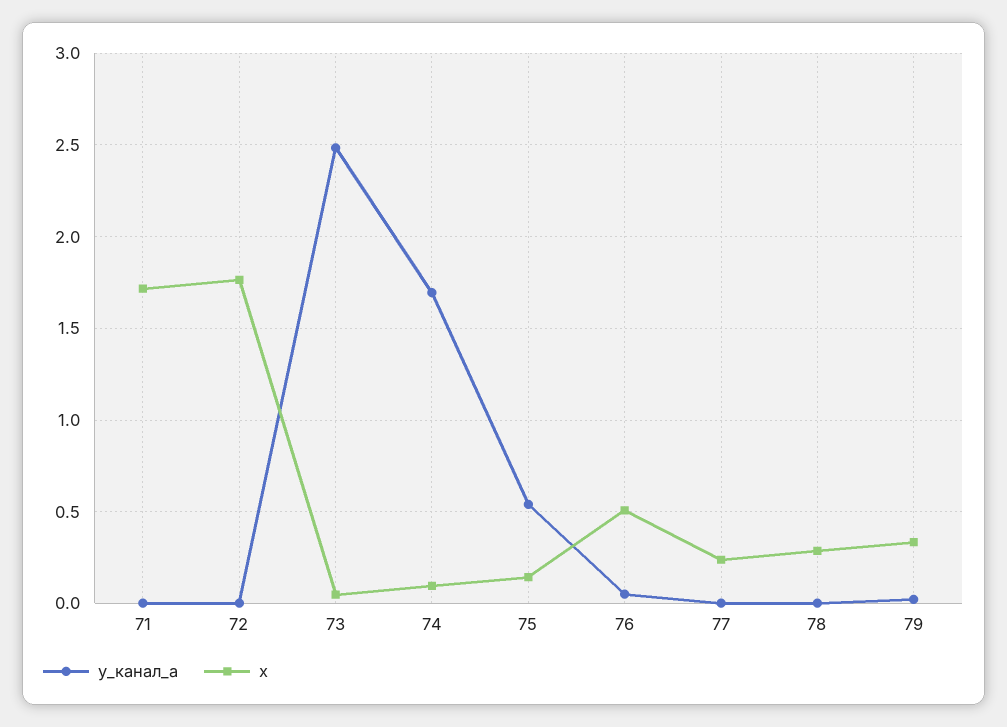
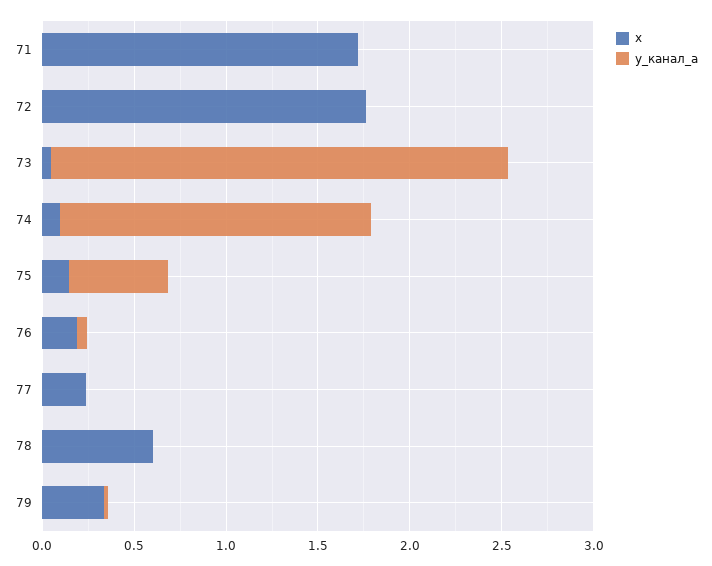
  {
    "y_канал_a": {
      "71": 0,
      "72": 0,
      "73": 2.5,
      "74": 1.7,
      "75": 0.55,
      "76": 0.05,
      "77": 0,
      "78": 0,
      "79": 0
    },
    "x": {
      "71": 1.7,
      "72": 1.75,
      "73": 0.05,
      "74": 0.1,
      "75": 0.15,
-     "76": 0.5,
+     "76": 0.2,
      "77": 0.25,
-     "78": 0.3,
+     "78": 0.6,
      "79": 0.35
    }
  }

